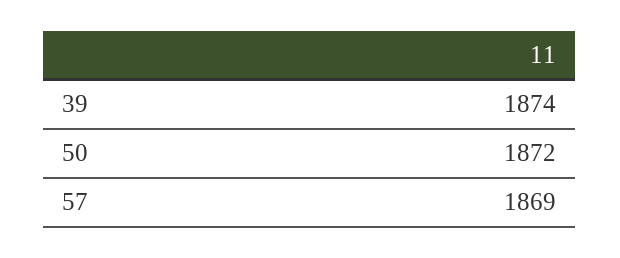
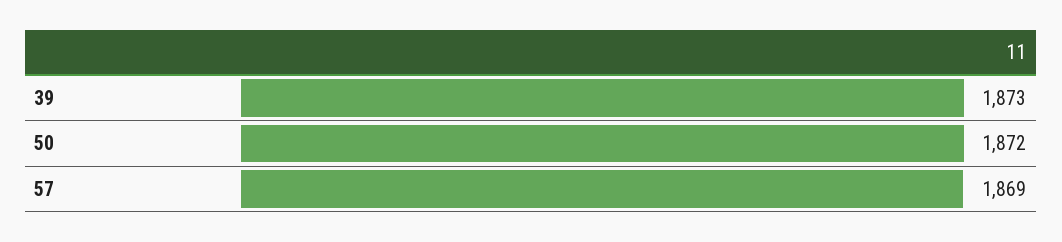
  {
-   "39": 1874,
+   "39": 1873,
    "50": 1872,
    "57": 1869
  }

